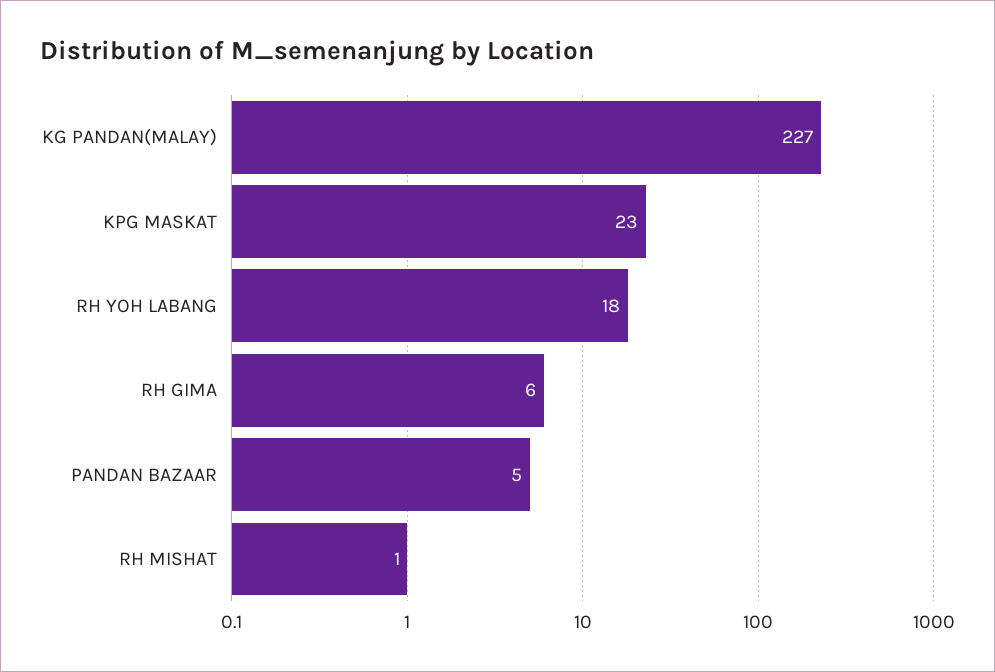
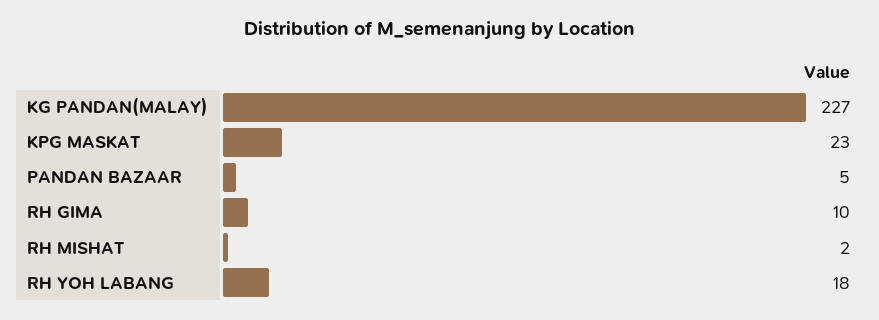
  {
    "KG PANDAN(MALAY)": 227,
    "KPG MASKAT": 23,
    "RH YOH LABANG": 18,
-   "RH GIMA": 6,
+   "RH GIMA": 10,
    "PANDAN BAZAAR": 5,
-   "RH MISHAT": 1
+   "RH MISHAT": 2
  }

